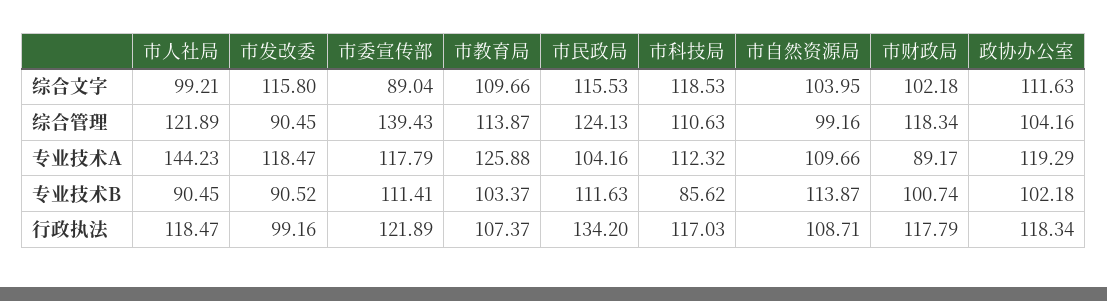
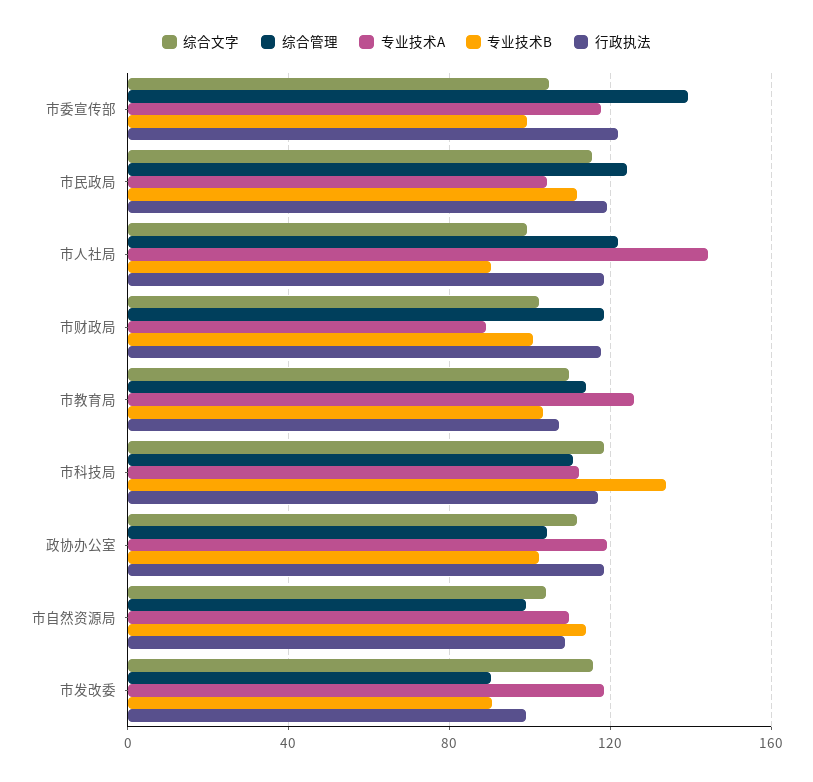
  {
    "综合文字": {
      "市人社局": 99.21,
      "市发改委": 115.8,
-     "市委宣传部": 89.04,
+     "市委宣传部": 105,
      "市教育局": 109.66,
      "市民政局": 115.53,
      "市科技局": 118.53,
      "市自然资源局": 103.95,
      "市财政局": 102.18,
      "政协办公室": 111.63
    },
    "综合管理": {
      "市人社局": 121.89,
      "市发改委": 90.45,
      "市委宣传部": 139.43,
      "市教育局": 113.87,
      "市民政局": 124.13,
      "市科技局": 110.63,
      "市自然资源局": 99.16,
      "市财政局": 118.34,
      "政协办公室": 104.16
    },
    "专业技术A": {
      "市人社局": 144.23,
      "市发改委": 118.47,
      "市委宣传部": 117.79,
      "市教育局": 125.88,
      "市民政局": 104.16,
      "市科技局": 112.32,
      "市自然资源局": 109.66,
      "市财政局": 89.17,
      "政协办公室": 119.29
    },
    "专业技术B": {
      "市人社局": 90.45,
      "市发改委": 90.52,
-     "市委宣传部": 111.41,
+     "市委宣传部": 100,
      "市教育局": 103.37,
      "市民政局": 111.63,
-     "市科技局": 85.62,
+     "市科技局": 135,
      "市自然资源局": 113.87,
      "市财政局": 100.74,
      "政协办公室": 102.18
    },
    "行政执法": {
      "市人社局": 118.47,
      "市发改委": 99.16,
      "市委宣传部": 121.89,
      "市教育局": 107.37,
-     "市民政局": 134.2,
+     "市民政局": 120,
      "市科技局": 117.03,
      "市自然资源局": 108.71,
      "市财政局": 117.79,
      "政协办公室": 118.34
    }
  }

